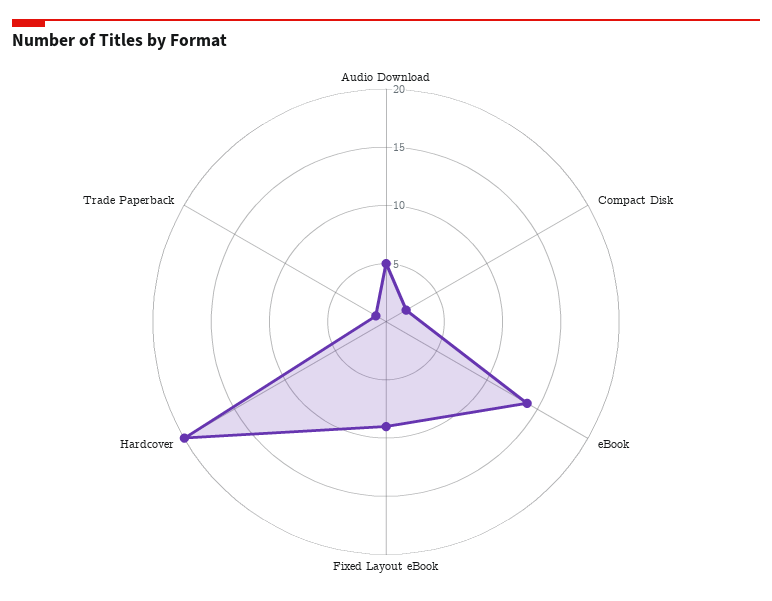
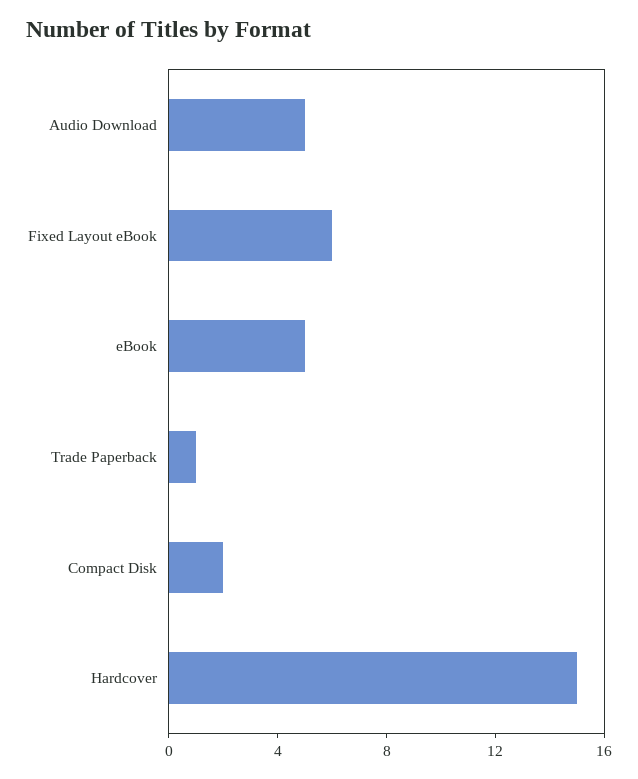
  {
    "Audio Download": 5,
    "Compact Disk": 2,
-   "eBook": 14,
+   "eBook": 5,
-   "Fixed Layout eBook": 9,
+   "Fixed Layout eBook": 6,
-   "Hardcover": 20,
+   "Hardcover": 15,
    "Trade Paperback": 1
  }

